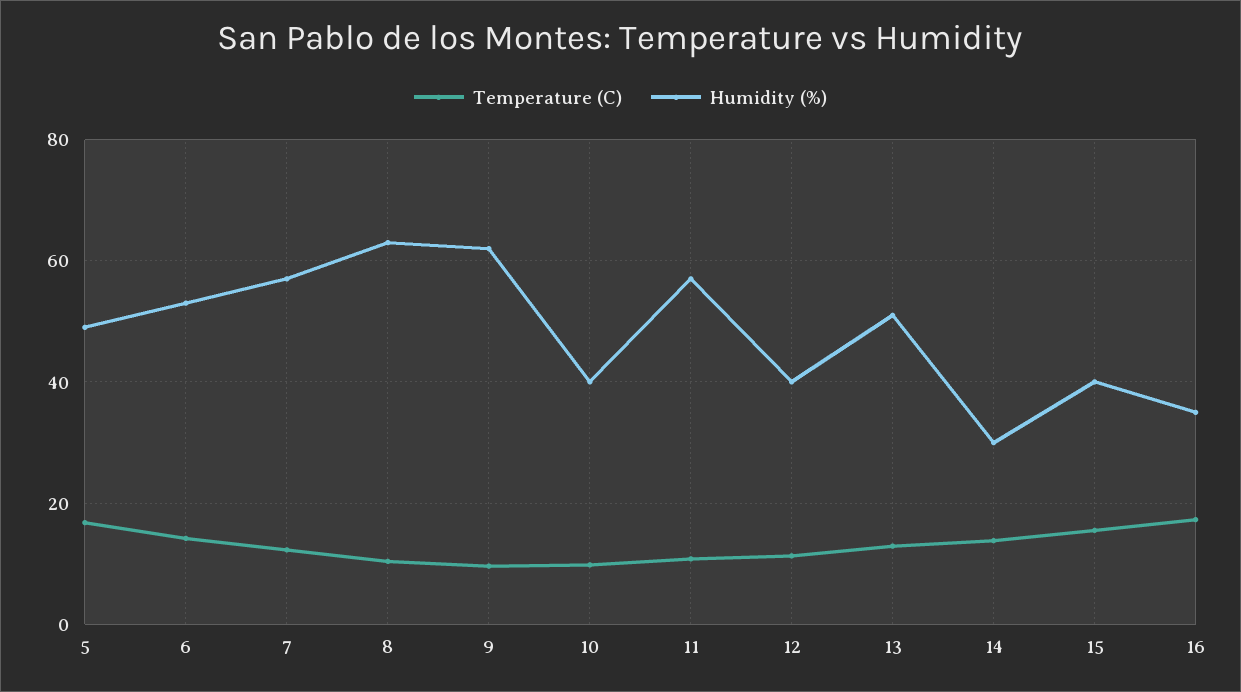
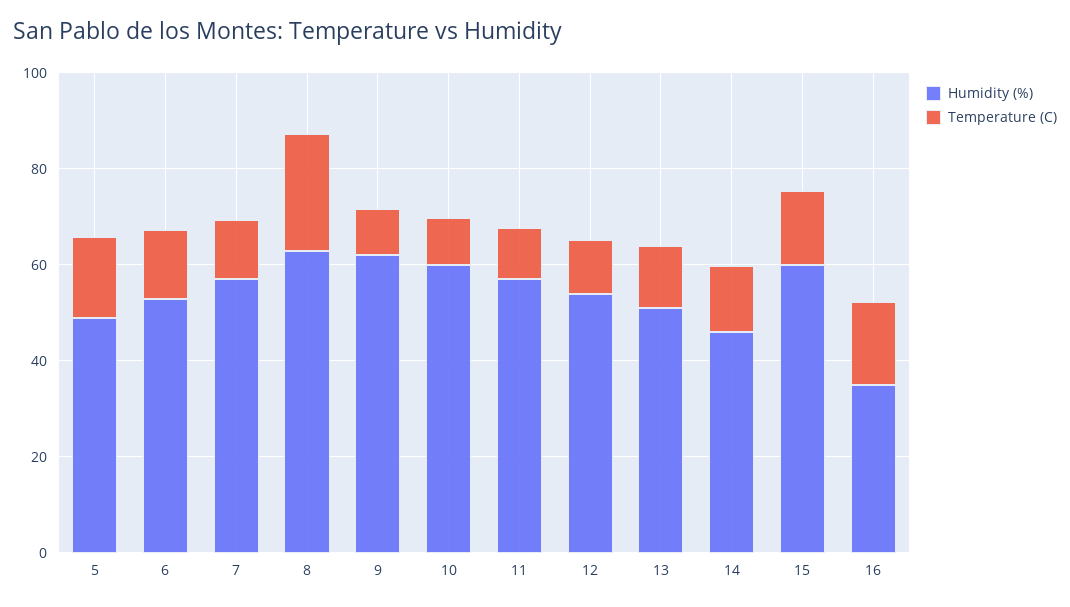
  {
    "Temperature (C)": {
      "5": 16,
      "6": 14,
      "7": 12,
-     "8": 10,
+     "8": 25,
      "9": 10,
      "10": 10,
      "11": 10,
      "12": 12,
      "13": 12,
      "14": 14,
      "15": 16,
      "16": 18
    },
    "Humidity (%)": {
      "5": 50,
      "6": 54,
      "7": 58,
      "8": 64,
      "9": 62,
-     "10": 40,
+     "10": 60,
      "11": 58,
-     "12": 40,
+     "12": 55,
      "13": 52,
-     "14": 30,
+     "14": 45,
-     "15": 40,
+     "15": 60,
      "16": 36
    }
  }

